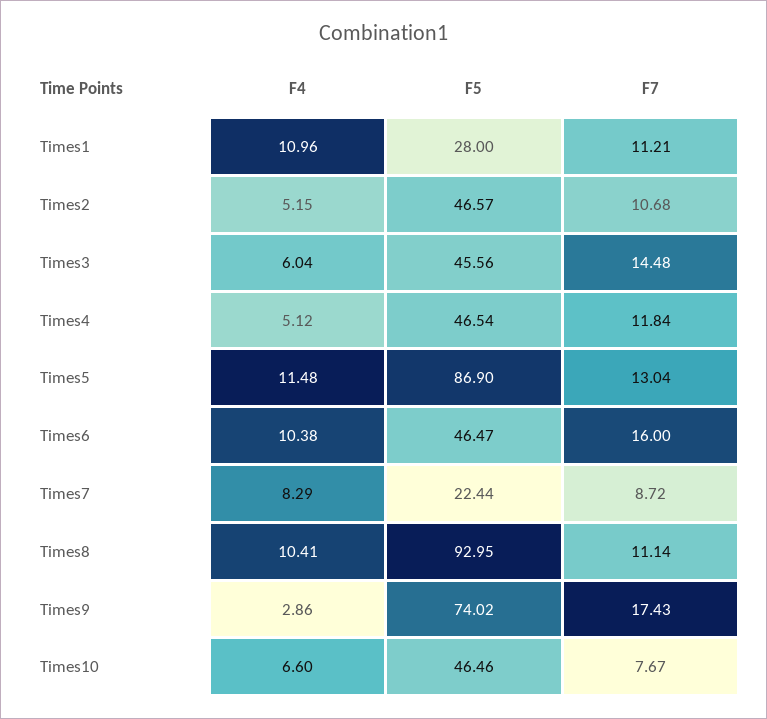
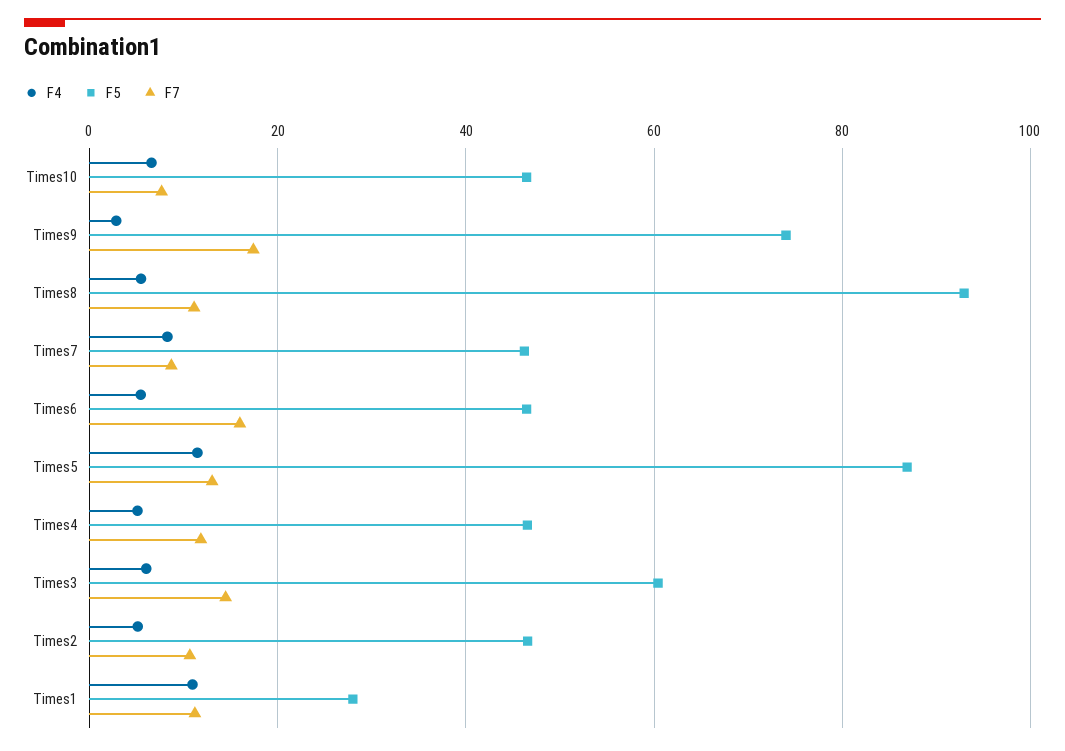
  {
    "F4": {
      "Times1": 10.96,
      "Times2": 5.15,
      "Times3": 6.04,
      "Times4": 5.12,
      "Times5": 11.48,
-     "Times6": 10.38,
+     "Times6": 6,
      "Times7": 8.29,
-     "Times8": 10.41,
+     "Times8": 6,
      "Times9": 2.86,
      "Times10": 6.6
    },
    "F5": {
      "Times1": 28,
      "Times2": 46.57,
-     "Times3": 45.56,
+     "Times3": 60,
      "Times4": 46.54,
      "Times5": 86.9,
      "Times6": 46.47,
-     "Times7": 22.44,
+     "Times7": 46,
      "Times8": 92.95,
      "Times9": 74.02,
      "Times10": 46.46
    },
    "F7": {
      "Times1": 11.21,
      "Times2": 10.68,
      "Times3": 14.48,
      "Times4": 11.84,
      "Times5": 13.04,
      "Times6": 16,
      "Times7": 8.72,
      "Times8": 11.14,
      "Times9": 17.43,
      "Times10": 7.67
    }
  }

